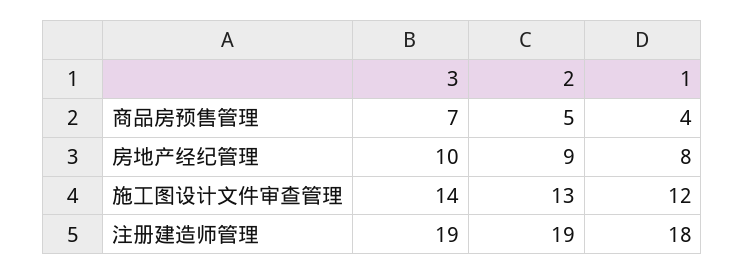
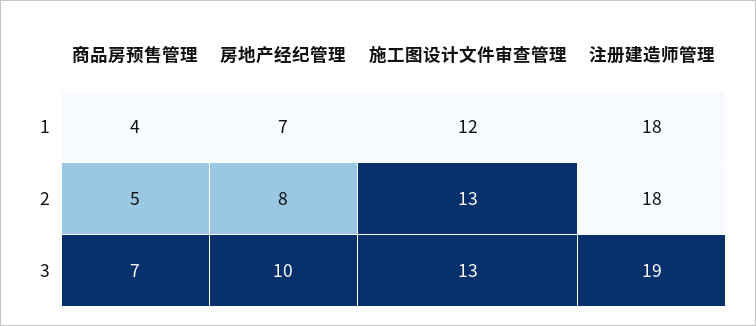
  {
    "3": {
      "商品房预售管理": 7,
      "房地产经纪管理": 10,
-     "施工图设计文件审查管理": 14,
+     "施工图设计文件审查管理": 13,
      "注册建造师管理": 19
    },
    "2": {
      "商品房预售管理": 5,
-     "房地产经纪管理": 9,
+     "房地产经纪管理": 8,
      "施工图设计文件审查管理": 13,
-     "注册建造师管理": 19
+     "注册建造师管理": 18
    },
    "1": {
      "商品房预售管理": 4,
-     "房地产经纪管理": 8,
+     "房地产经纪管理": 7,
      "施工图设计文件审查管理": 12,
      "注册建造师管理": 18
    }
  }

